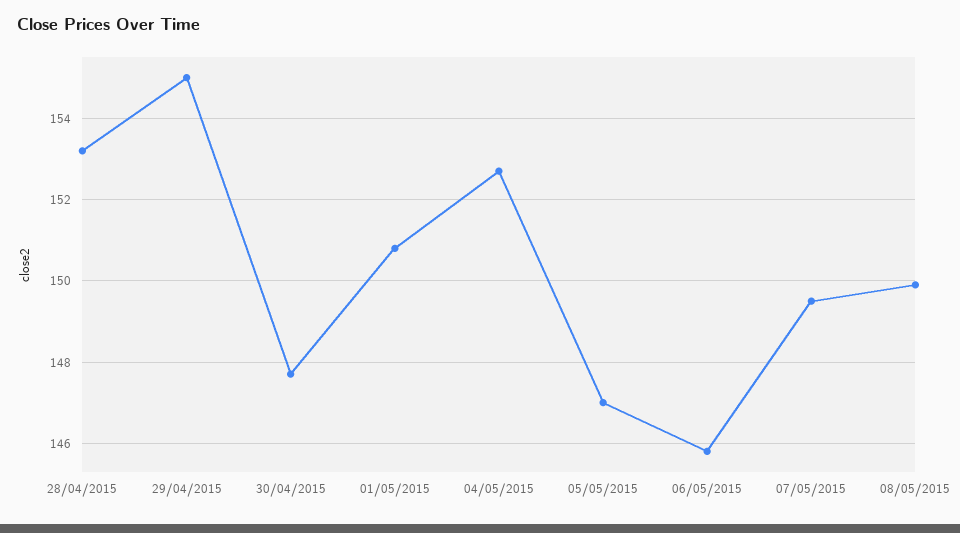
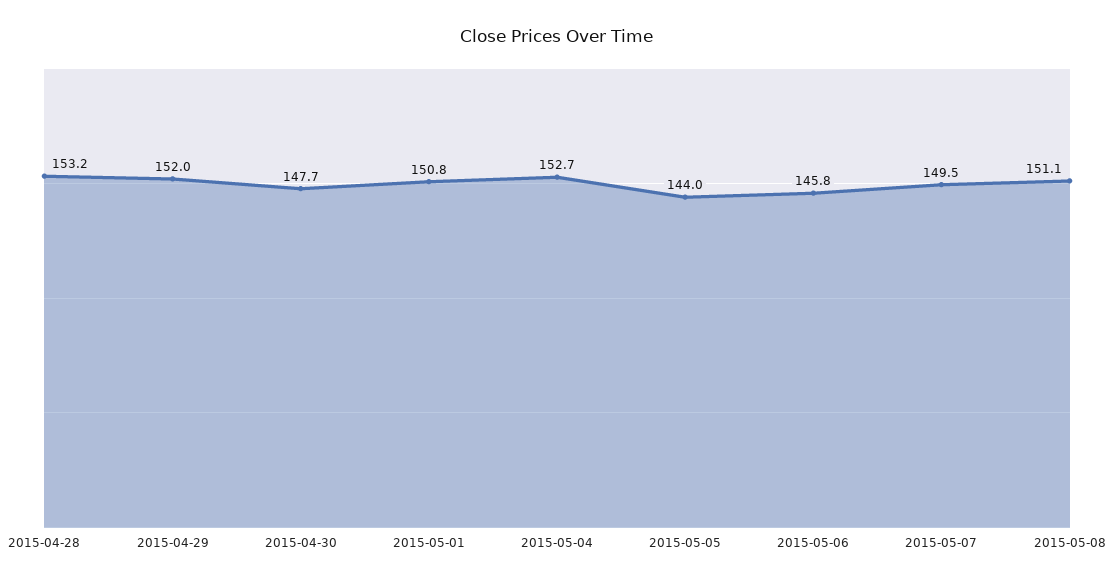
  {
    "28/04/2015": 153.2,
-   "29/04/2015": 155,
+   "29/04/2015": 152,
    "30/04/2015": 147.7,
    "01/05/2015": 150.8,
    "04/05/2015": 152.7,
-   "05/05/2015": 147,
+   "05/05/2015": 144,
    "06/05/2015": 145.8,
    "07/05/2015": 149.5,
-   "08/05/2015": 150
+   "08/05/2015": 151.1
  }

